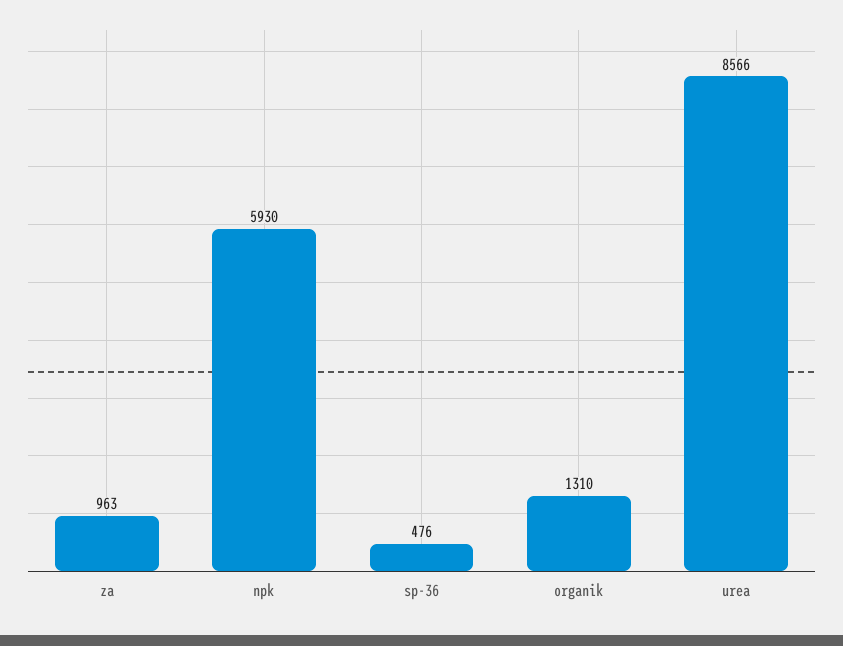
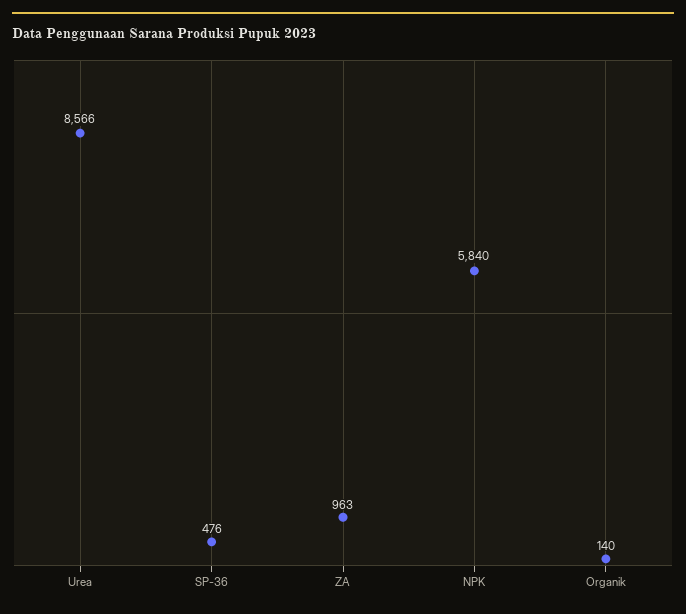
  {
    "za": 963,
-   "npk": 5930,
+   "npk": 5840,
    "sp-36": 476,
-   "organik": 1310,
+   "organik": 140,
    "urea": 8566
  }

